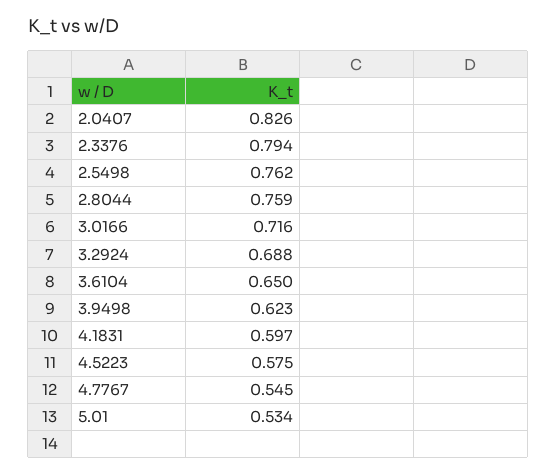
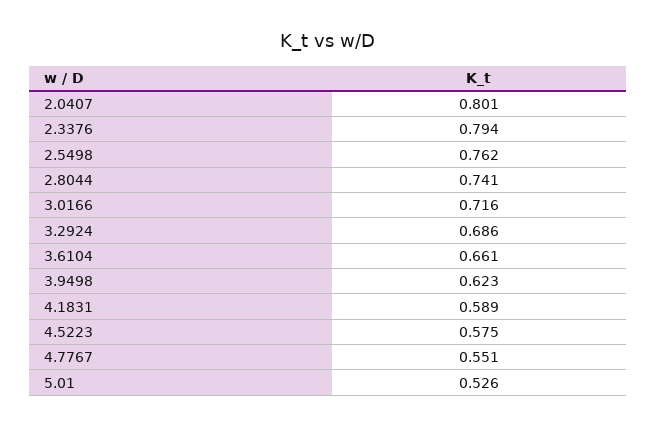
  {
-   "2.0407": 0.826,
+   "2.0407": 0.801,
    "2.3376": 0.794,
    "2.5498": 0.762,
-   "2.8044": 0.759,
+   "2.8044": 0.741,
    "3.0166": 0.716,
-   "3.2924": 0.688,
+   "3.2924": 0.686,
-   "3.6104": 0.65,
+   "3.6104": 0.661,
    "3.9498": 0.623,
-   "4.1831": 0.597,
+   "4.1831": 0.589,
    "4.5223": 0.575,
-   "4.7767": 0.545,
+   "4.7767": 0.551,
-   "5.01": 0.534
+   "5.01": 0.526
  }

